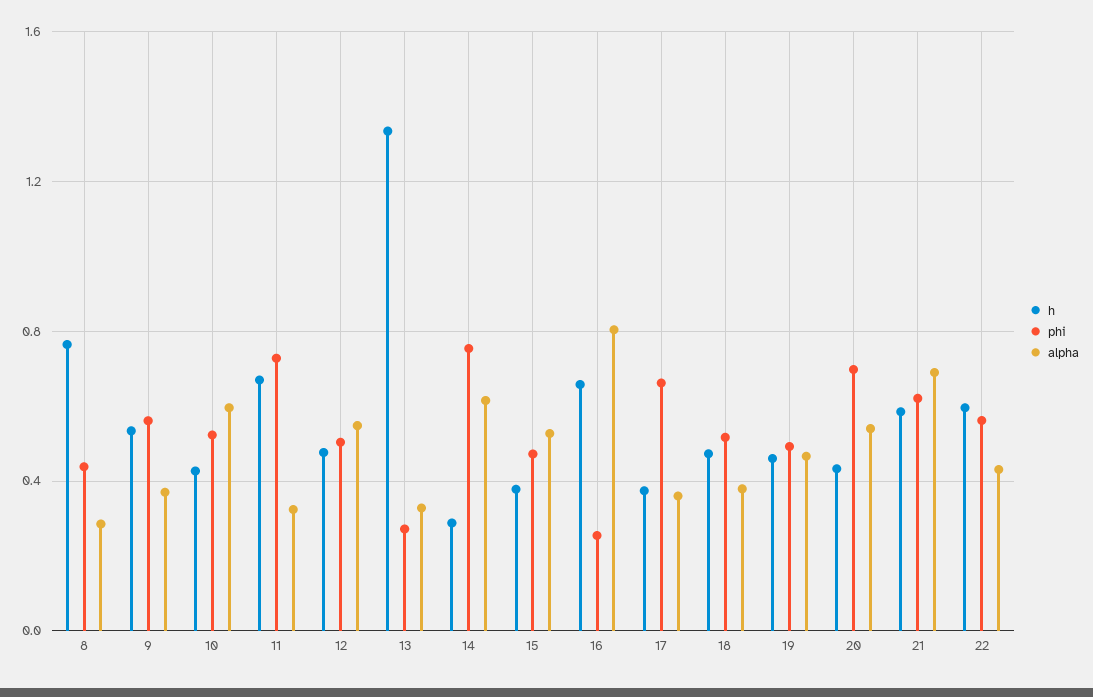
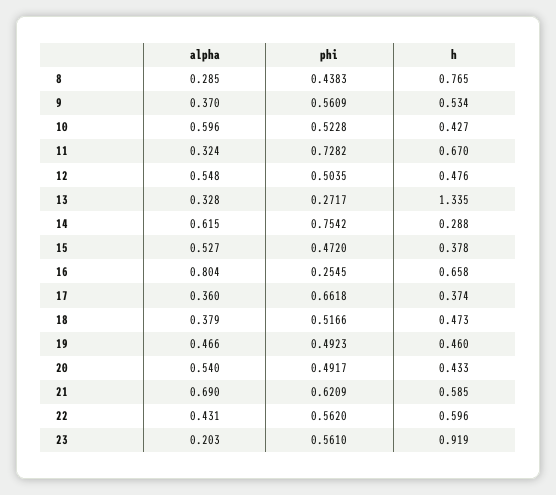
  {
    "h": {
      "8": 0.765,
      "9": 0.534,
      "10": 0.427,
      "11": 0.67,
      "12": 0.476,
      "13": 1.335,
      "14": 0.288,
      "15": 0.378,
      "16": 0.658,
      "17": 0.374,
      "18": 0.473,
      "19": 0.46,
      "20": 0.433,
      "21": 0.585,
-     "22": 0.596
+     "22": 0.596,
+     "23": 0.919
    },
    "phi": {
      "8": 0.4383,
      "9": 0.5609,
      "10": 0.5228,
      "11": 0.7282,
      "12": 0.5035,
      "13": 0.2717,
      "14": 0.7542,
      "15": 0.472,
      "16": 0.2545,
      "17": 0.6618,
      "18": 0.5166,
      "19": 0.4923,
-     "20": 0.7,
+     "20": 0.4917,
      "21": 0.6209,
-     "22": 0.562
+     "22": 0.562,
+     "23": 0.561
    },
    "alpha": {
      "8": 0.285,
      "9": 0.37,
      "10": 0.596,
      "11": 0.324,
      "12": 0.548,
      "13": 0.328,
      "14": 0.615,
      "15": 0.527,
      "16": 0.804,
      "17": 0.36,
      "18": 0.379,
      "19": 0.466,
      "20": 0.54,
      "21": 0.69,
-     "22": 0.431
+     "22": 0.431,
+     "23": 0.203
    }
  }

